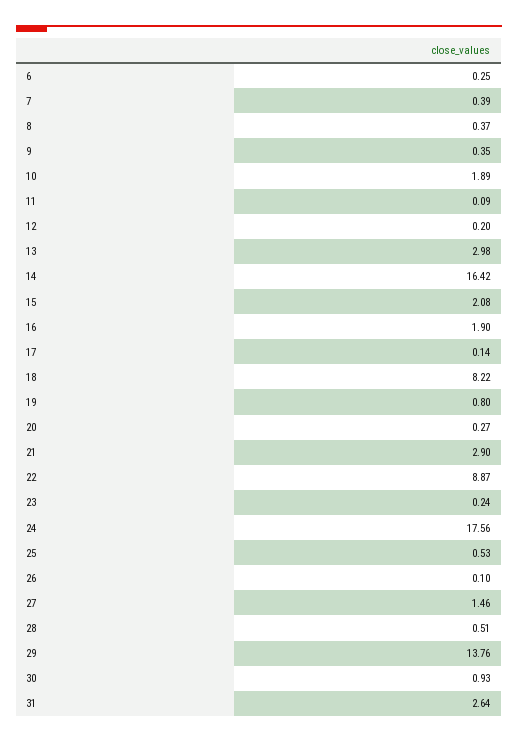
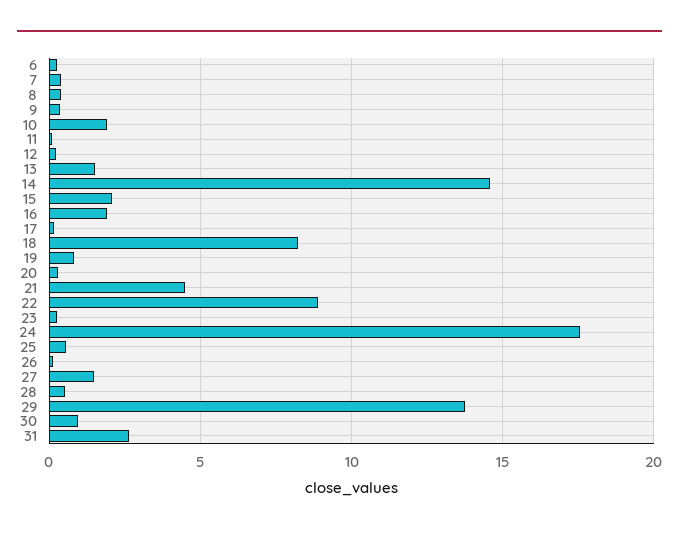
  {
    "6": 0.25,
    "7": 0.39,
    "8": 0.37,
    "9": 0.35,
    "10": 1.89,
    "11": 0.09,
    "12": 0.2,
-   "13": 2.98,
+   "13": 1.5,
-   "14": 16.42,
+   "14": 14.5,
    "15": 2.08,
    "16": 1.9,
    "17": 0.14,
    "18": 8.22,
    "19": 0.8,
    "20": 0.27,
-   "21": 2.9,
+   "21": 4.5,
    "22": 8.87,
    "23": 0.24,
    "24": 17.56,
    "25": 0.53,
    "26": 0.1,
    "27": 1.46,
    "28": 0.51,
    "29": 13.76,
    "30": 0.93,
    "31": 2.64
  }

